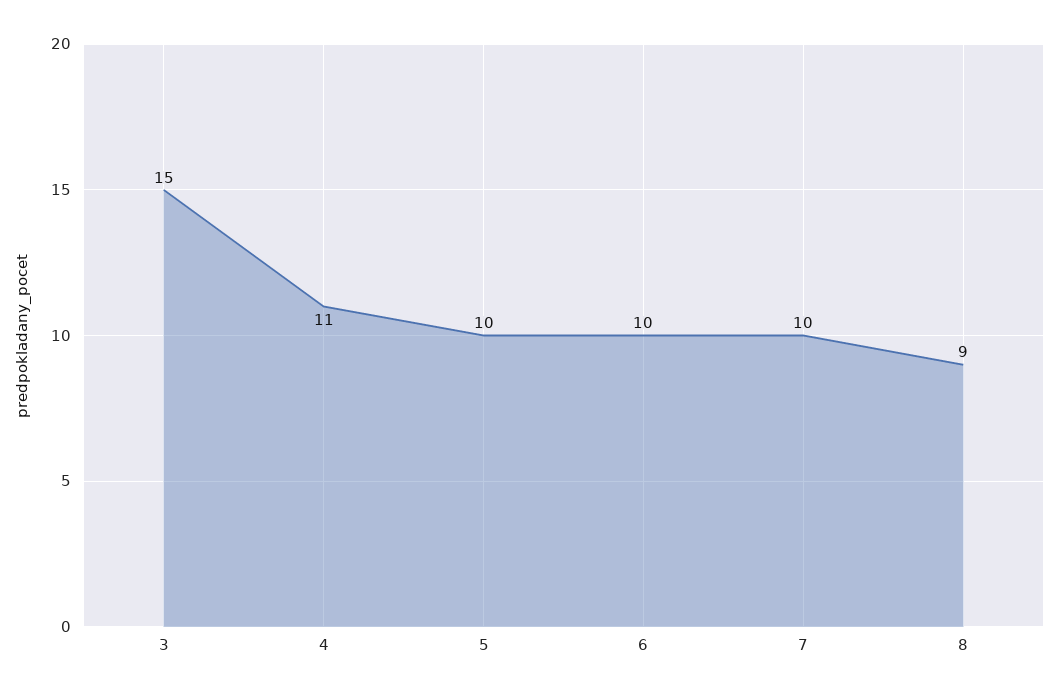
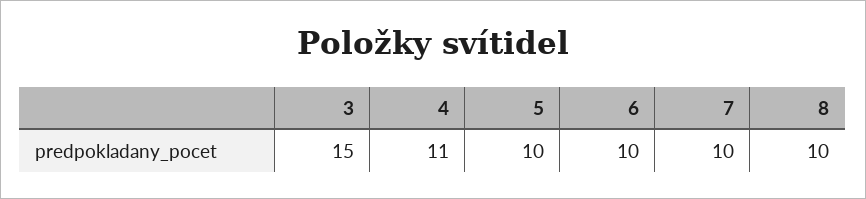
  {
    "3": 15,
    "4": 11,
    "5": 10,
    "6": 10,
    "7": 10,
-   "8": 9
+   "8": 10
  }

